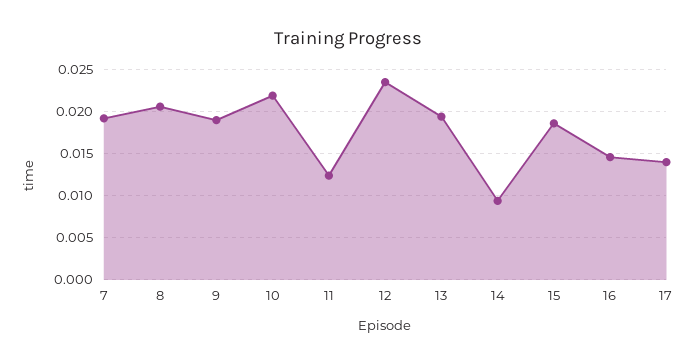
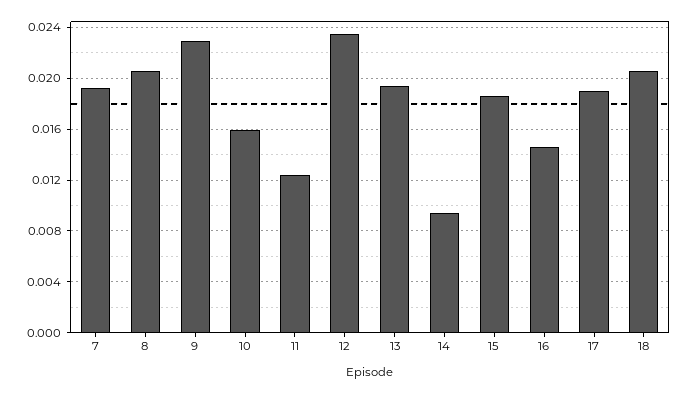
  {
    "7": 0.019,
    "8": 0.0205,
-   "9": 0.019,
+   "9": 0.023,
-   "10": 0.022,
+   "10": 0.016,
    "11": 0.0125,
    "12": 0.0235,
    "13": 0.0195,
    "14": 0.0095,
    "15": 0.0185,
    "16": 0.0145,
-   "17": 0.014
+   "17": 0.019,
+   "18": 0.0205
  }

